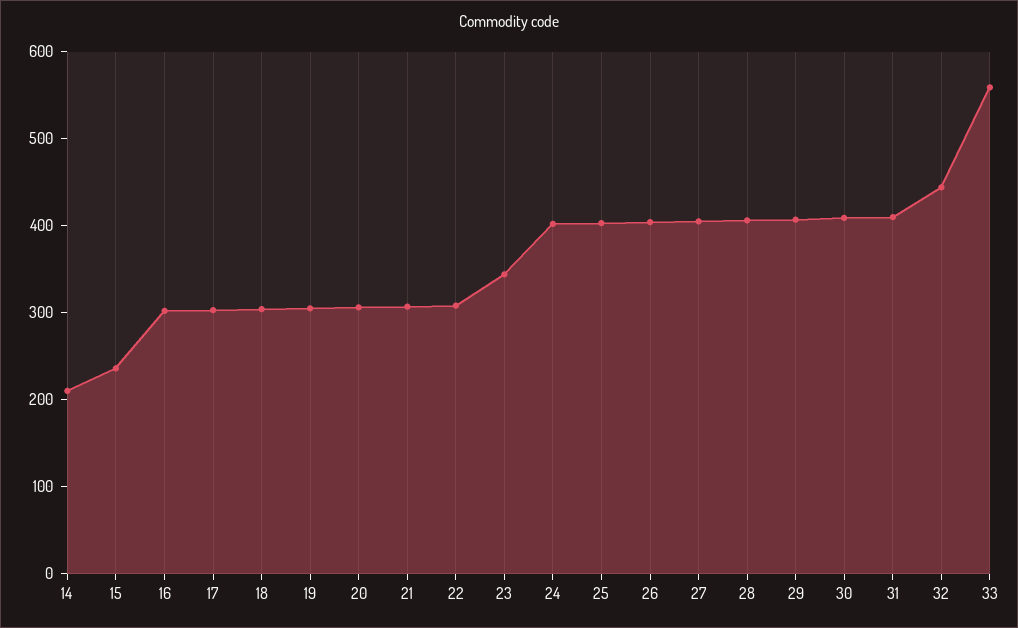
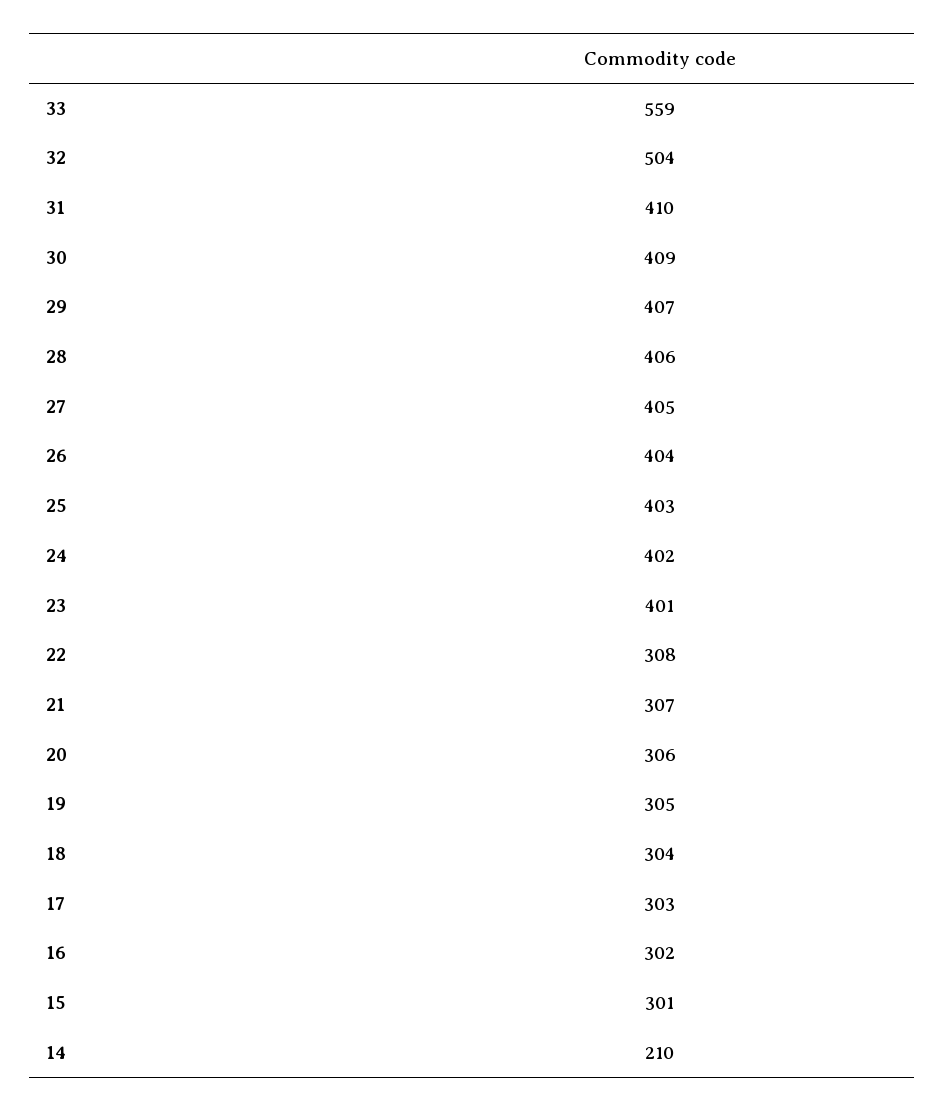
  {
    "14": 210,
-   "15": 240,
+   "15": 301,
    "16": 302,
    "17": 303,
    "18": 304,
    "19": 305,
    "20": 306,
    "21": 307,
    "22": 308,
-   "23": 340,
+   "23": 401,
    "24": 402,
    "25": 403,
    "26": 404,
    "27": 405,
    "28": 406,
    "29": 407,
    "30": 409,
    "31": 410,
-   "32": 440,
+   "32": 504,
    "33": 559
  }

